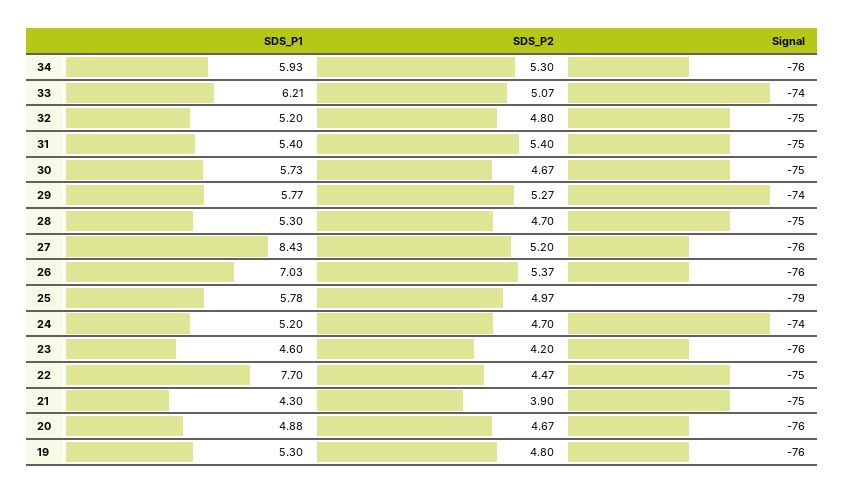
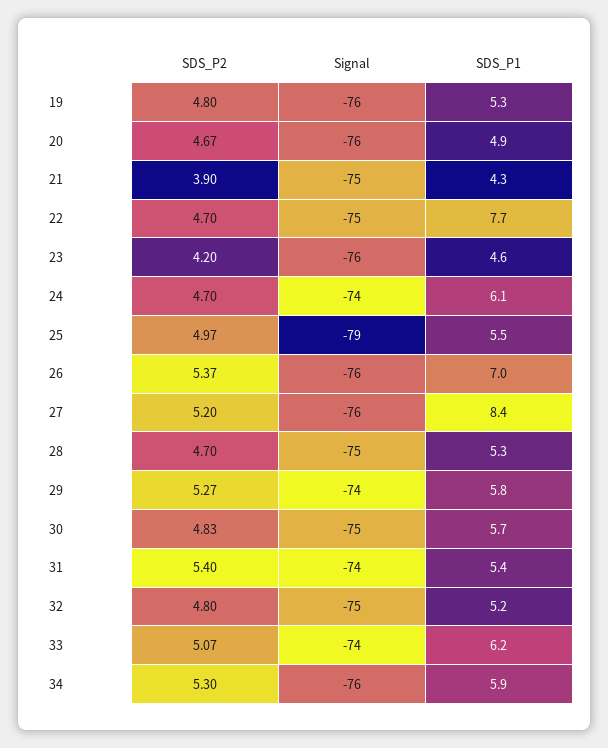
  {
    "SDS_P1": {
      "34": 5.93,
      "33": 6.21,
      "32": 5.2,
      "31": 5.4,
      "30": 5.73,
      "29": 5.77,
      "28": 5.3,
      "27": 8.43,
      "26": 7.03,
-     "25": 5.78,
+     "25": 5.5,
-     "24": 5.2,
+     "24": 6.1,
      "23": 4.6,
      "22": 7.7,
      "21": 4.3,
      "20": 4.88,
      "19": 5.3
    },
    "SDS_P2": {
      "34": 5.3,
      "33": 5.07,
      "32": 4.8,
      "31": 5.4,
-     "30": 4.67,
+     "30": 4.83,
      "29": 5.27,
      "28": 4.7,
      "27": 5.2,
      "26": 5.37,
      "25": 4.97,
      "24": 4.7,
      "23": 4.2,
-     "22": 4.47,
+     "22": 4.7,
      "21": 3.9,
      "20": 4.67,
      "19": 4.8
    },
    "Signal": {
      "34": -76,
      "33": -74,
      "32": -75,
-     "31": -75,
+     "31": -74,
      "30": -75,
      "29": -74,
      "28": -75,
      "27": -76,
      "26": -76,
      "25": -79,
      "24": -74,
      "23": -76,
      "22": -75,
      "21": -75,
      "20": -76,
      "19": -76
    }
  }

